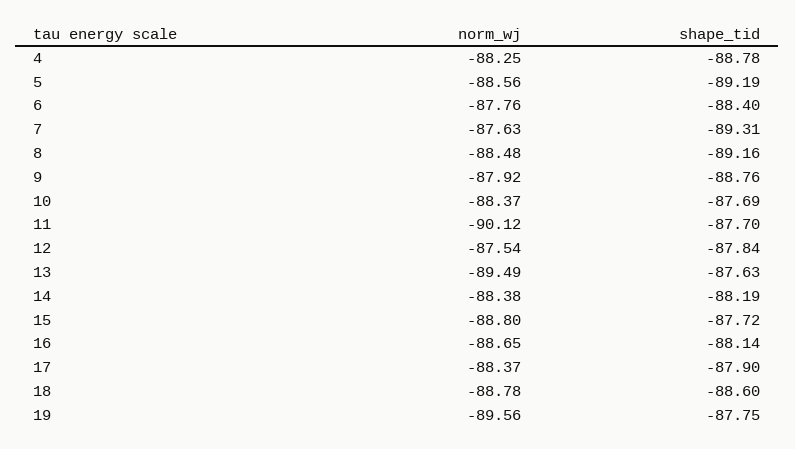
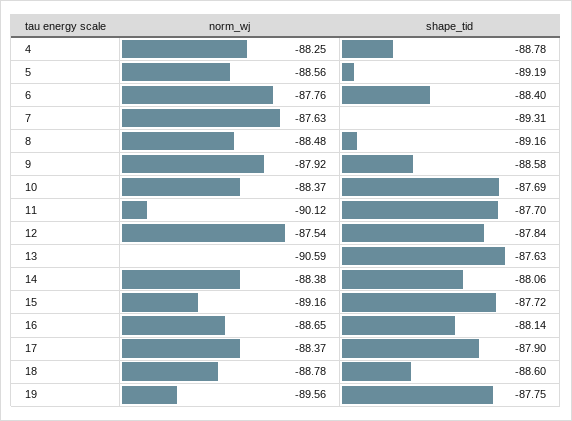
  {
    "norm_wj": {
      "4": -88.25,
      "5": -88.56,
      "6": -87.76,
      "7": -87.63,
      "8": -88.48,
      "9": -87.92,
      "10": -88.37,
      "11": -90.12,
      "12": -87.54,
-     "13": -89.49,
+     "13": -90.59,
      "14": -88.38,
-     "15": -88.8,
+     "15": -89.16,
      "16": -88.65,
      "17": -88.37,
      "18": -88.78,
      "19": -89.56
    },
    "shape_tid": {
      "4": -88.78,
      "5": -89.19,
      "6": -88.4,
      "7": -89.31,
      "8": -89.16,
-     "9": -88.76,
+     "9": -88.58,
      "10": -87.69,
      "11": -87.7,
      "12": -87.84,
      "13": -87.63,
-     "14": -88.19,
+     "14": -88.06,
      "15": -87.72,
      "16": -88.14,
      "17": -87.9,
      "18": -88.6,
      "19": -87.75
    }
  }

